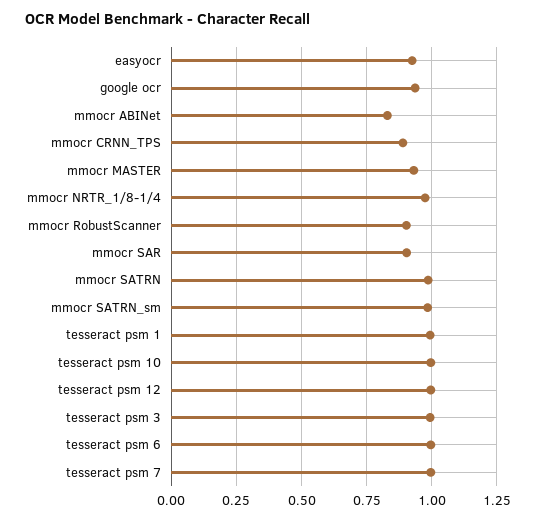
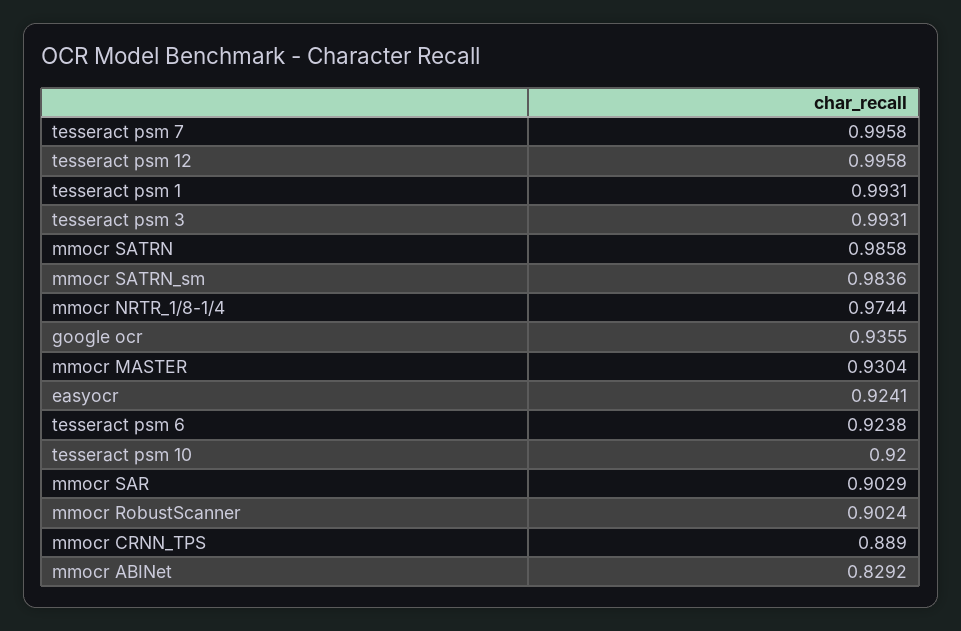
  {
    "easyocr": 0.9241,
    "google ocr": 0.9355,
    "mmocr ABINet": 0.8292,
    "mmocr CRNN_TPS": 0.889,
    "mmocr MASTER": 0.9304,
    "mmocr NRTR_1/8-1/4": 0.9744,
    "mmocr RobustScanner": 0.9024,
    "mmocr SAR": 0.9029,
    "mmocr SATRN": 0.9858,
    "mmocr SATRN_sm": 0.9836,
    "tesseract psm 1": 0.9931,
-   "tesseract psm 10": 1,
+   "tesseract psm 10": 0.92,
    "tesseract psm 12": 0.9958,
    "tesseract psm 3": 0.9931,
-   "tesseract psm 6": 1,
+   "tesseract psm 6": 0.9238,
    "tesseract psm 7": 0.9958
  }

